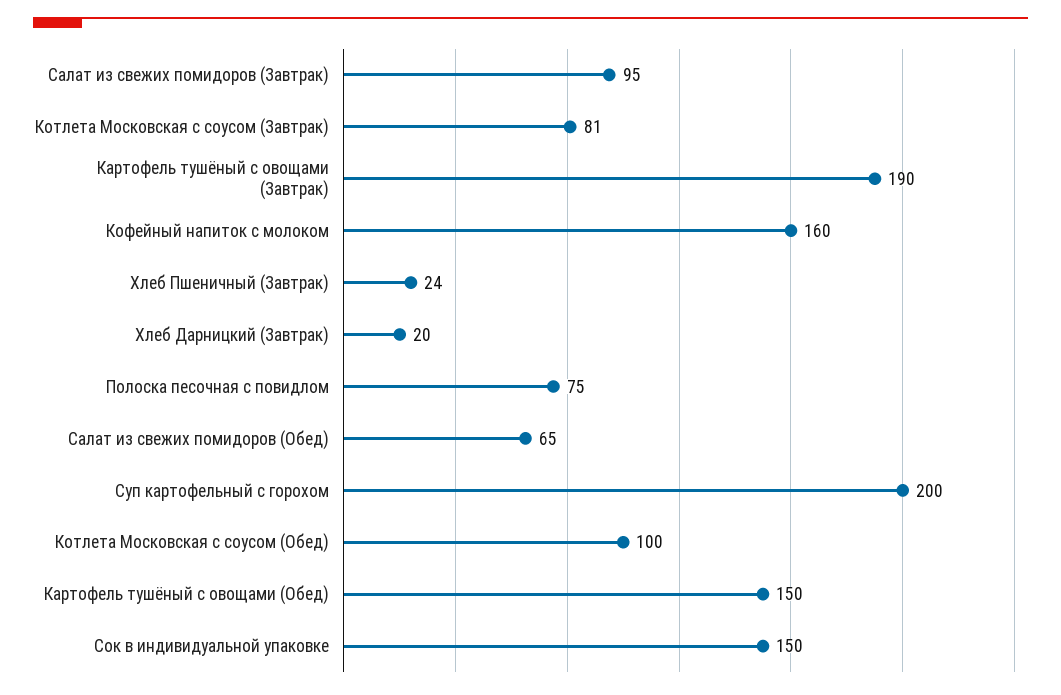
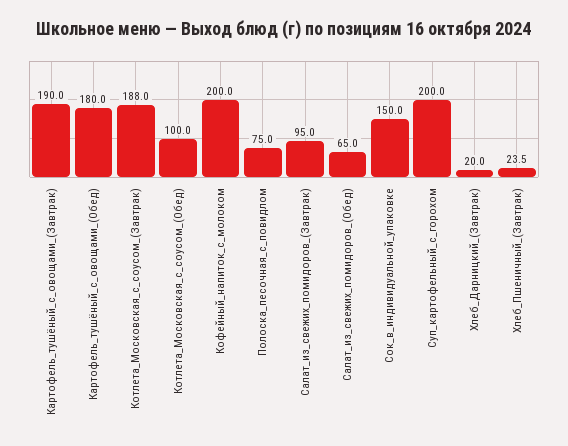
  {
    "Салат из свежих помидоров (Завтрак)": 95,
-   "Котлета Московская с соусом (Завтрак)": 81,
+   "Котлета Московская с соусом (Завтрак)": 188,
    "Картофель тушёный с овощами (Завтрак)": 190,
-   "Кофейный напиток с молоком": 160,
+   "Кофейный напиток с молоком": 200,
    "Хлеб Пшеничный (Завтрак)": 23.5,
    "Хлеб Дарницкий (Завтрак)": 20,
    "Полоска песочная с повидлом": 75,
    "Салат из свежих помидоров (Обед)": 65,
    "Суп картофельный с горохом": 200,
    "Котлета Московская с соусом (Обед)": 100,
-   "Картофель тушёный с овощами (Обед)": 150,
+   "Картофель тушёный с овощами (Обед)": 180,
    "Сок в индивидуальной упаковке": 150
  }

